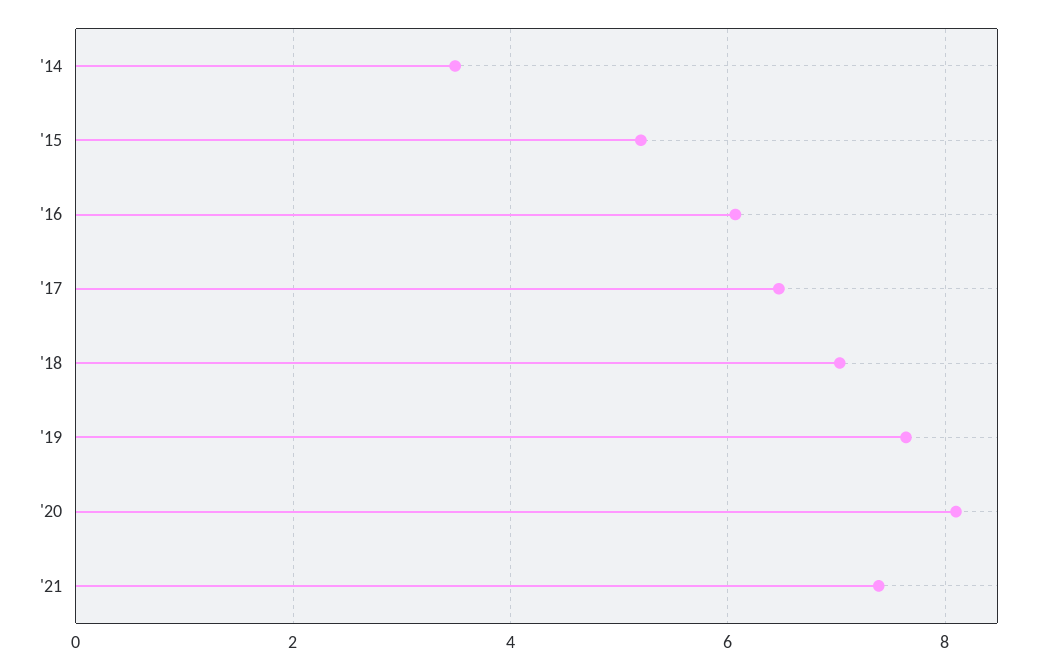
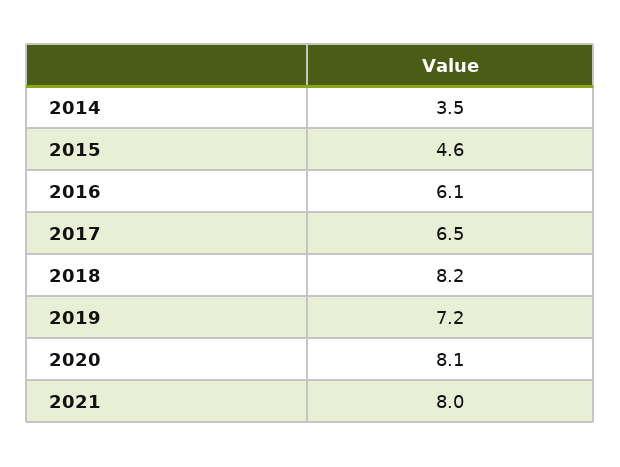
  {
    "'14": 3.5,
-   "'15": 5.2,
+   "'15": 4.6,
    "'16": 6.1,
    "'17": 6.5,
-   "'18": 7,
+   "'18": 8.2,
-   "'19": 7.6,
+   "'19": 7.2,
    "'20": 8.1,
-   "'21": 7.4
+   "'21": 8
  }

